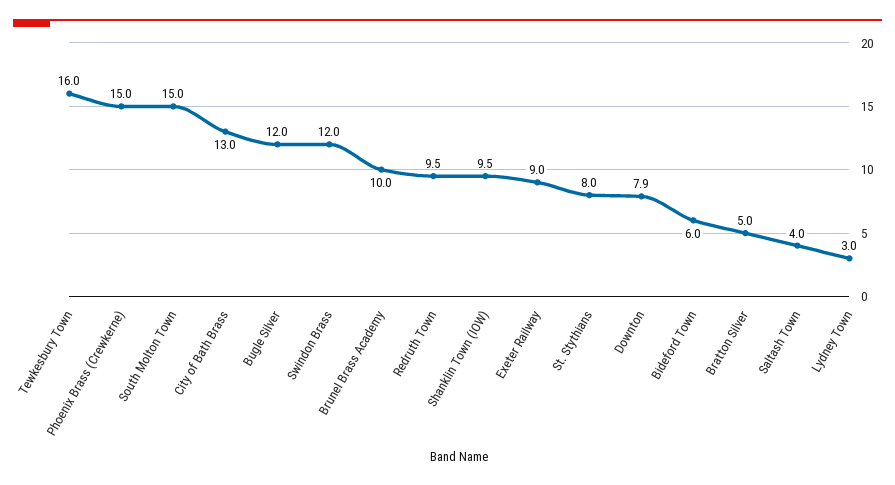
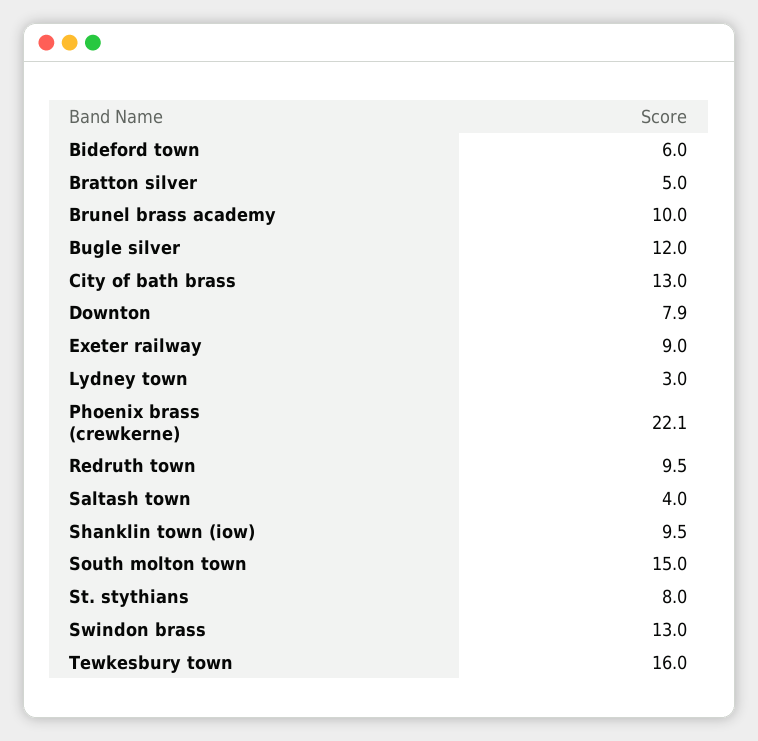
  {
    "Tewkesbury Town": 16,
-   "Phoenix Brass (Crewkerne)": 15,
+   "Phoenix Brass (Crewkerne)": 22.1,
    "South Molton Town": 15,
    "City of Bath Brass": 13,
    "Bugle Silver": 12,
-   "Swindon Brass": 12,
+   "Swindon Brass": 13,
    "Brunel Brass Academy": 10,
    "Redruth Town": 9.5,
    "Shanklin Town (IOW)": 9.5,
    "Exeter Railway": 9,
    "St. Stythians": 8,
    "Downton": 7.9,
    "Bideford Town": 6,
    "Bratton Silver": 5,
    "Saltash Town": 4,
    "Lydney Town": 3
  }

